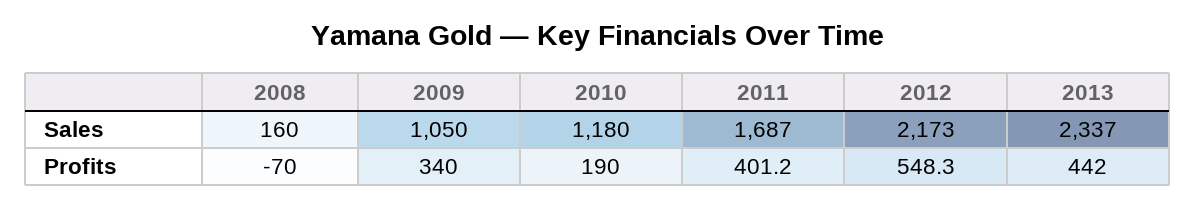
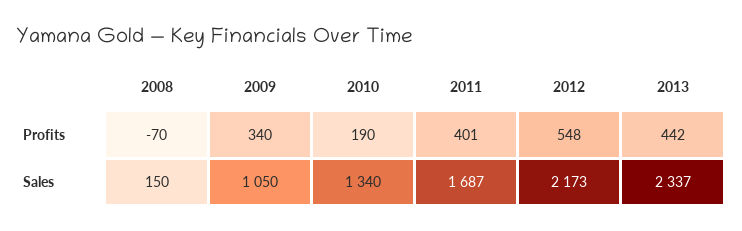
  {
    "2008": {
-     "Sales": 160,
+     "Sales": 150,
      "Profits": -70
    },
    "2009": {
      "Sales": 1050,
      "Profits": 340
    },
    "2010": {
-     "Sales": 1180,
+     "Sales": 1340,
      "Profits": 190
    },
    "2011": {
      "Sales": 1687,
      "Profits": 401.2
    },
    "2012": {
      "Sales": 2173,
      "Profits": 548.3
    },
    "2013": {
      "Sales": 2337,
      "Profits": 442
    }
  }

